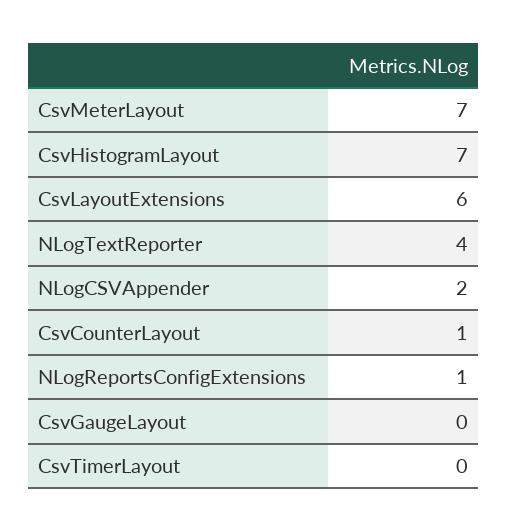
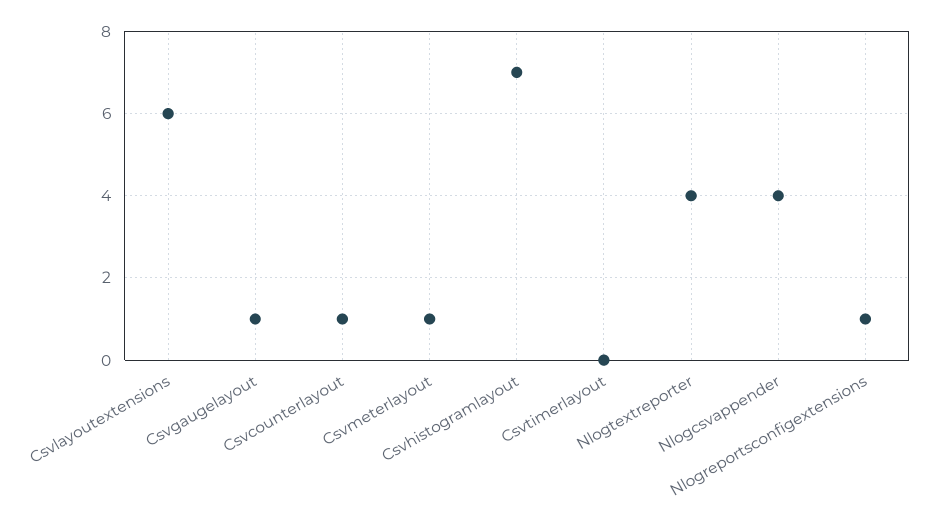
  {
-   "CsvMeterLayout": 7,
+   "CsvMeterLayout": 1,
    "CsvHistogramLayout": 7,
    "CsvLayoutExtensions": 6,
    "NLogTextReporter": 4,
-   "NLogCSVAppender": 2,
+   "NLogCSVAppender": 4,
    "CsvCounterLayout": 1,
    "NLogReportsConfigExtensions": 1,
-   "CsvGaugeLayout": 0,
+   "CsvGaugeLayout": 1,
    "CsvTimerLayout": 0
  }

